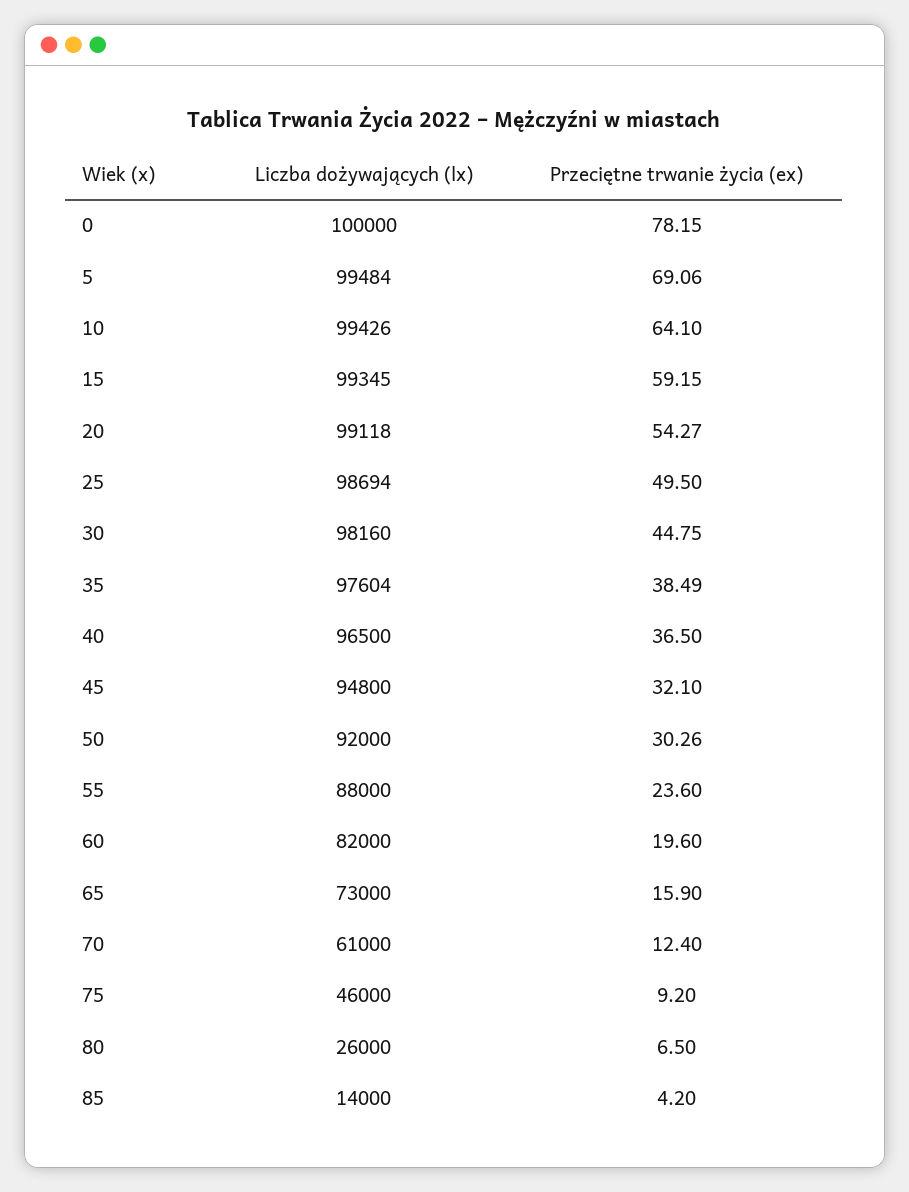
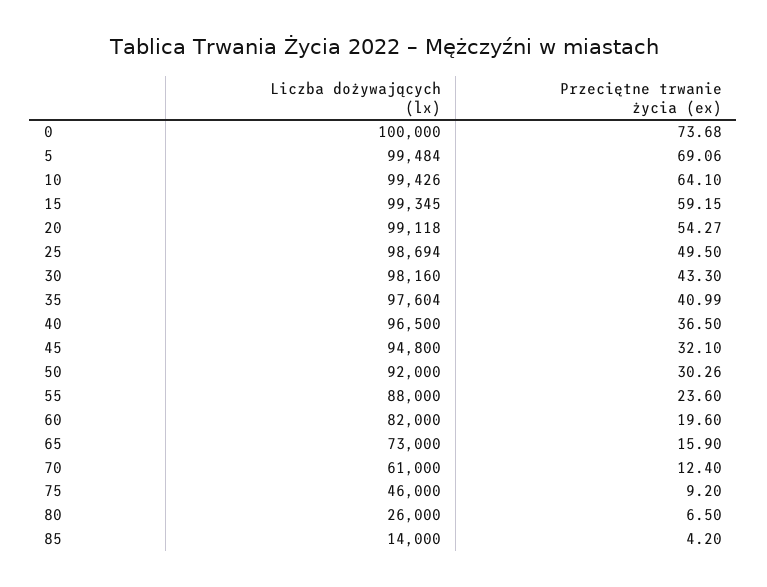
  {
    "Liczba dożywających (lx)": {
      "0": 100000,
      "5": 99484,
      "10": 99426,
      "15": 99345,
      "20": 99118,
      "25": 98694,
      "30": 98160,
      "35": 97604,
      "40": 96500,
      "45": 94800,
      "50": 92000,
      "55": 88000,
      "60": 82000,
      "65": 73000,
      "70": 61000,
      "75": 46000,
      "80": 26000,
      "85": 14000
    },
    "Przeciętne trwanie życia (ex)": {
-     "0": 78.15,
+     "0": 73.68,
      "5": 69.06,
      "10": 64.1,
      "15": 59.15,
      "20": 54.27,
      "25": 49.5,
-     "30": 44.75,
+     "30": 43.3,
-     "35": 38.49,
+     "35": 40.99,
      "40": 36.5,
      "45": 32.1,
      "50": 30.26,
      "55": 23.6,
      "60": 19.6,
      "65": 15.9,
      "70": 12.4,
      "75": 9.2,
      "80": 6.5,
      "85": 4.2
    }
  }

